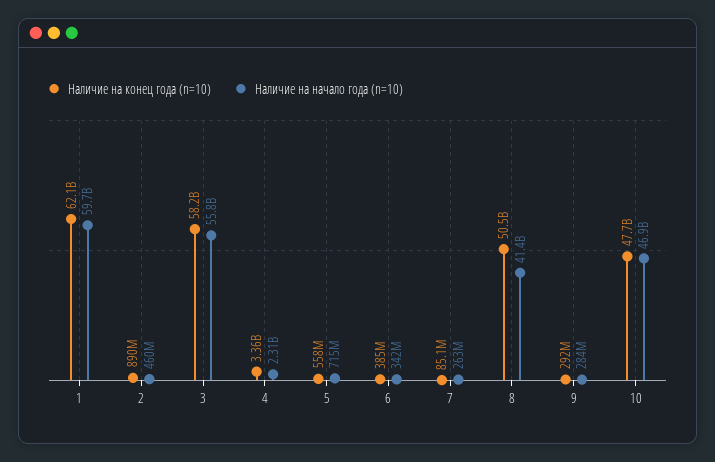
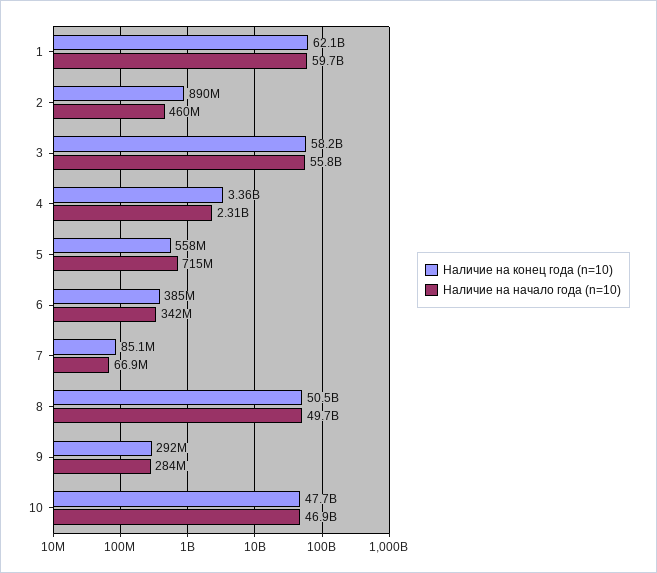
  {
    "Наличие на конец года (n=10)": {
      "1": 62100000000,
      "2": 890000000,
      "3": 58200000000,
      "4": 3360000000,
      "5": 558000000,
      "6": 385000000,
      "7": 85100000,
      "8": 50500000000,
      "9": 292000000,
      "10": 47700000000
    },
    "Наличие на начало года (n=10)": {
      "1": 59700000000,
      "2": 460000000,
      "3": 55800000000,
      "4": 2310000000,
      "5": 715000000,
      "6": 342000000,
-     "7": 263000000,
+     "7": 66900000,
-     "8": 41400000000,
+     "8": 49700000000,
      "9": 284000000,
      "10": 46900000000
    }
  }

